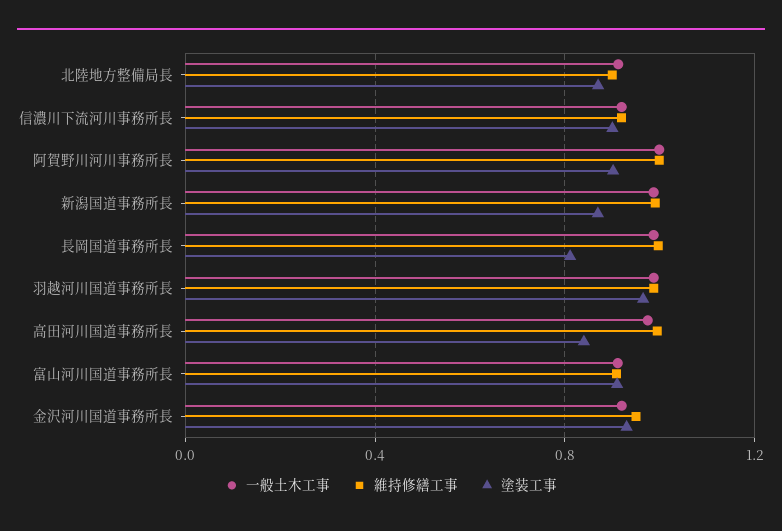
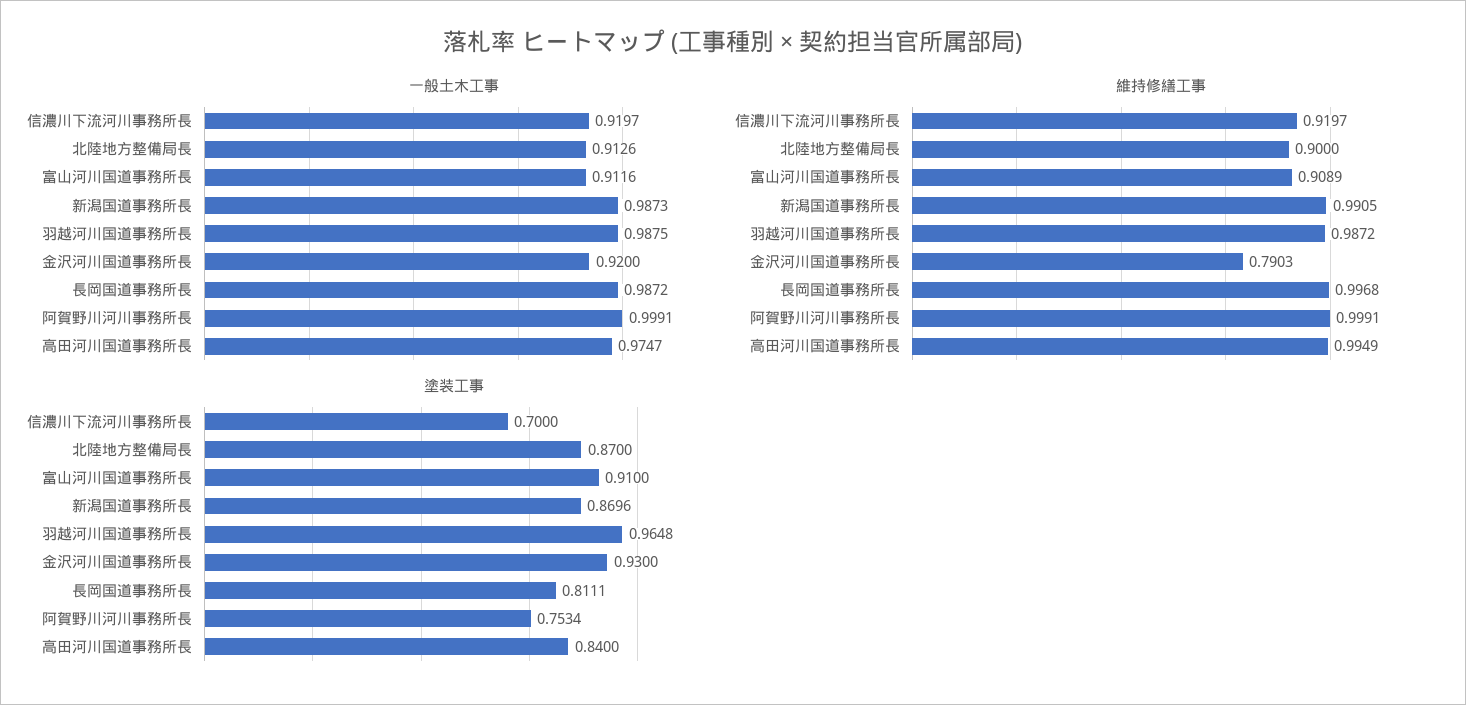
  {
    "一般土木工事": {
      "北陸地方整備局長": 0.9126,
      "信濃川下流河川事務所長": 0.9197,
      "阿賀野川河川事務所長": 0.9991,
      "新潟国道事務所長": 0.9873,
      "長岡国道事務所長": 0.9872,
      "羽越河川国道事務所長": 0.9875,
      "高田河川国道事務所長": 0.9747,
      "富山河川国道事務所長": 0.9116,
      "金沢河川国道事務所長": 0.92
    },
    "維持修繕工事": {
      "北陸地方整備局長": 0.9,
      "信濃川下流河川事務所長": 0.9197,
      "阿賀野川河川事務所長": 0.9991,
      "新潟国道事務所長": 0.9905,
      "長岡国道事務所長": 0.9968,
      "羽越河川国道事務所長": 0.9872,
      "高田河川国道事務所長": 0.9949,
      "富山河川国道事務所長": 0.9089,
-     "金沢河川国道事務所長": 0.95
+     "金沢河川国道事務所長": 0.7903
    },
    "塗装工事": {
      "北陸地方整備局長": 0.87,
-     "信濃川下流河川事務所長": 0.9,
+     "信濃川下流河川事務所長": 0.7,
-     "阿賀野川河川事務所長": 0.9,
+     "阿賀野川河川事務所長": 0.7534,
      "新潟国道事務所長": 0.8696,
      "長岡国道事務所長": 0.8111,
      "羽越河川国道事務所長": 0.9648,
      "高田河川国道事務所長": 0.84,
      "富山河川国道事務所長": 0.91,
      "金沢河川国道事務所長": 0.93
    }
  }

